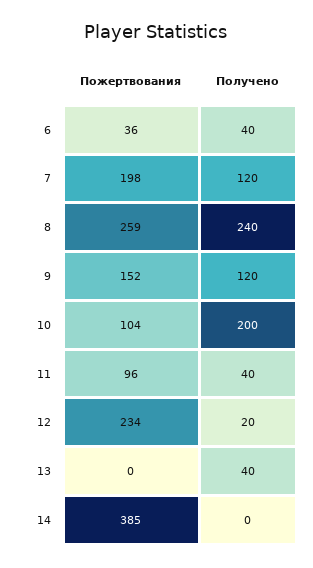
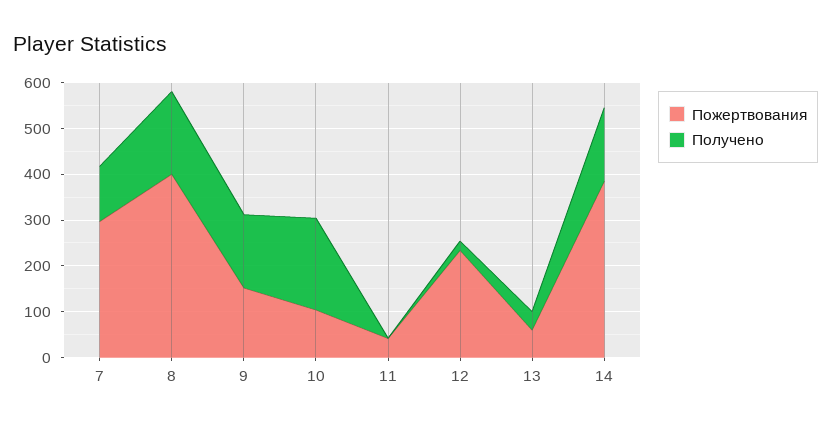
  {
    "Пожертвования": {
-     "6": 36,
-     "7": 198,
+     "7": 300,
-     "8": 259,
+     "8": 400,
      "9": 152,
      "10": 104,
-     "11": 96,
+     "11": 40,
      "12": 234,
-     "13": 0,
+     "13": 60,
      "14": 385
    },
    "Получено": {
-     "6": 40,
      "7": 120,
-     "8": 240,
+     "8": 180,
-     "9": 120,
+     "9": 160,
      "10": 200,
-     "11": 40,
+     "11": 0,
      "12": 20,
      "13": 40,
-     "14": 0
+     "14": 160
    }
  }

